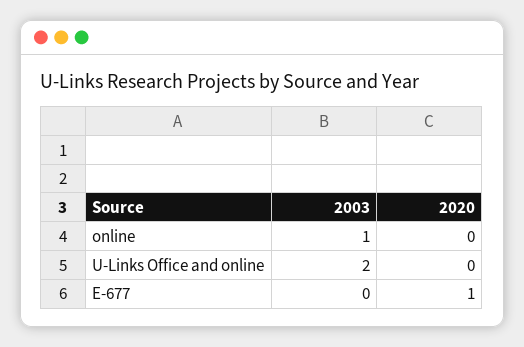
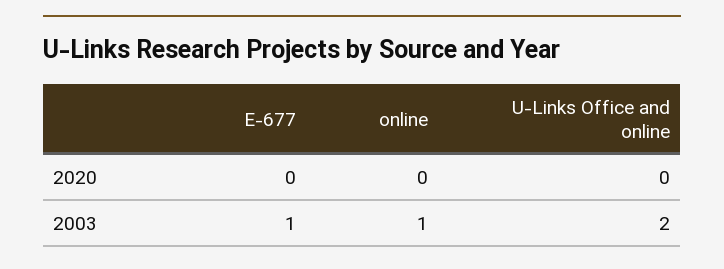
  {
    "2003": {
      "online": 1,
      "U-Links Office and online": 2,
-     "E-677": 0
+     "E-677": 1
    },
    "2020": {
      "online": 0,
      "U-Links Office and online": 0,
-     "E-677": 1
+     "E-677": 0
    }
  }

